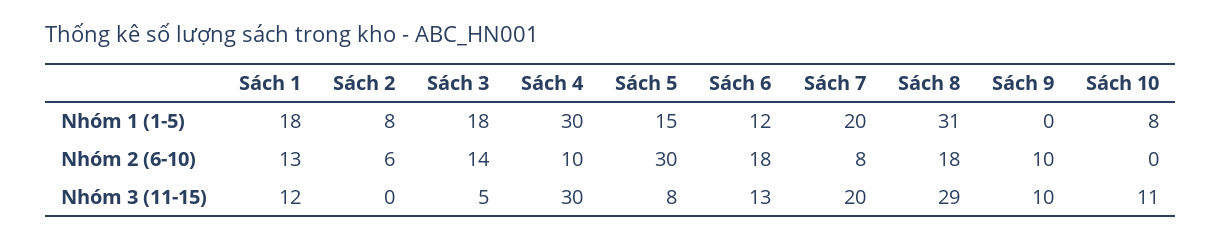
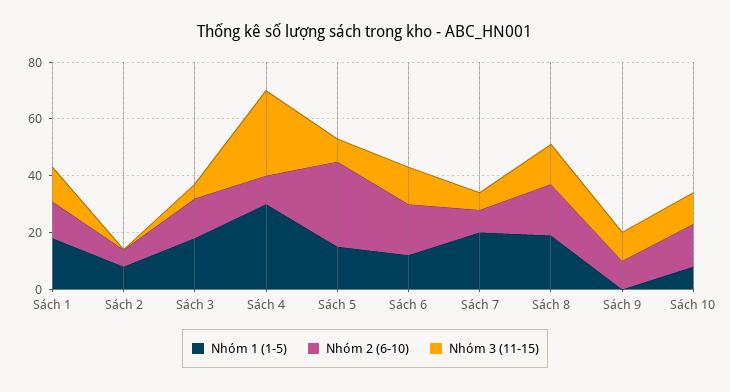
  {
    "Nhóm 1 (1-5)": {
      "Sách 1": 18,
      "Sách 2": 8,
      "Sách 3": 18,
      "Sách 4": 30,
      "Sách 5": 15,
      "Sách 6": 12,
      "Sách 7": 20,
-     "Sách 8": 31,
+     "Sách 8": 20,
      "Sách 9": 0,
      "Sách 10": 8
    },
    "Nhóm 2 (6-10)": {
      "Sách 1": 13,
      "Sách 2": 6,
      "Sách 3": 14,
      "Sách 4": 10,
      "Sách 5": 30,
      "Sách 6": 18,
      "Sách 7": 8,
      "Sách 8": 18,
      "Sách 9": 10,
-     "Sách 10": 0
+     "Sách 10": 15
    },
    "Nhóm 3 (11-15)": {
      "Sách 1": 12,
      "Sách 2": 0,
      "Sách 3": 5,
      "Sách 4": 30,
      "Sách 5": 8,
      "Sách 6": 13,
-     "Sách 7": 20,
+     "Sách 7": 5,
-     "Sách 8": 29,
+     "Sách 8": 15,
      "Sách 9": 10,
      "Sách 10": 11
    }
  }

